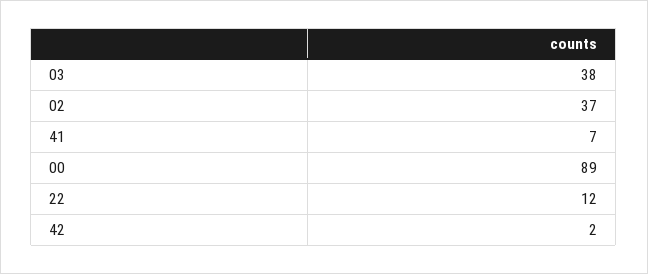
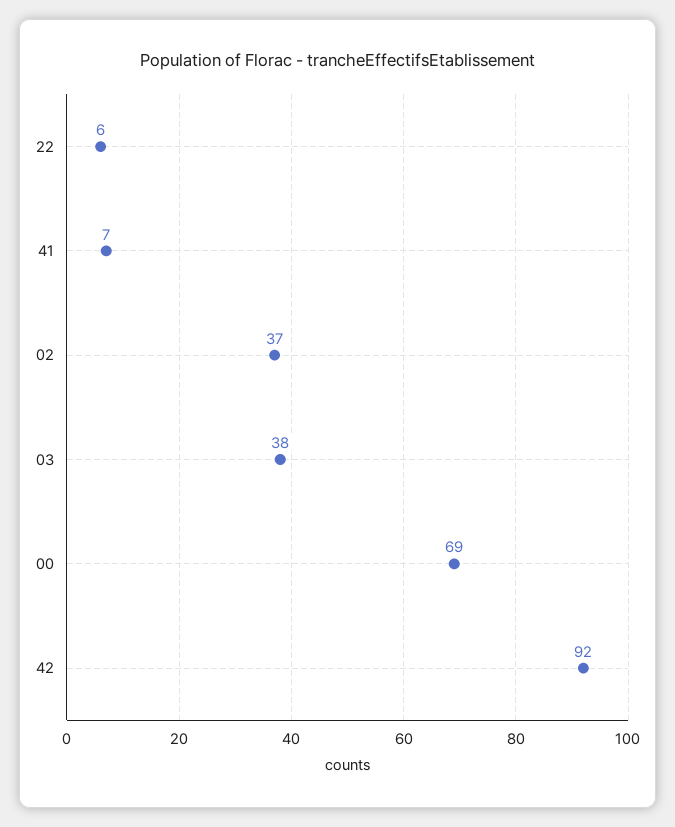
  {
    "03": 38,
    "02": 37,
    "41": 7,
-   "00": 89,
+   "00": 69,
-   "22": 12,
+   "22": 6,
-   "42": 2
+   "42": 92
  }

